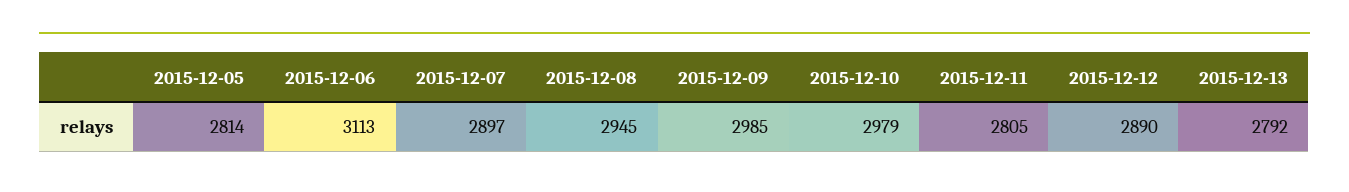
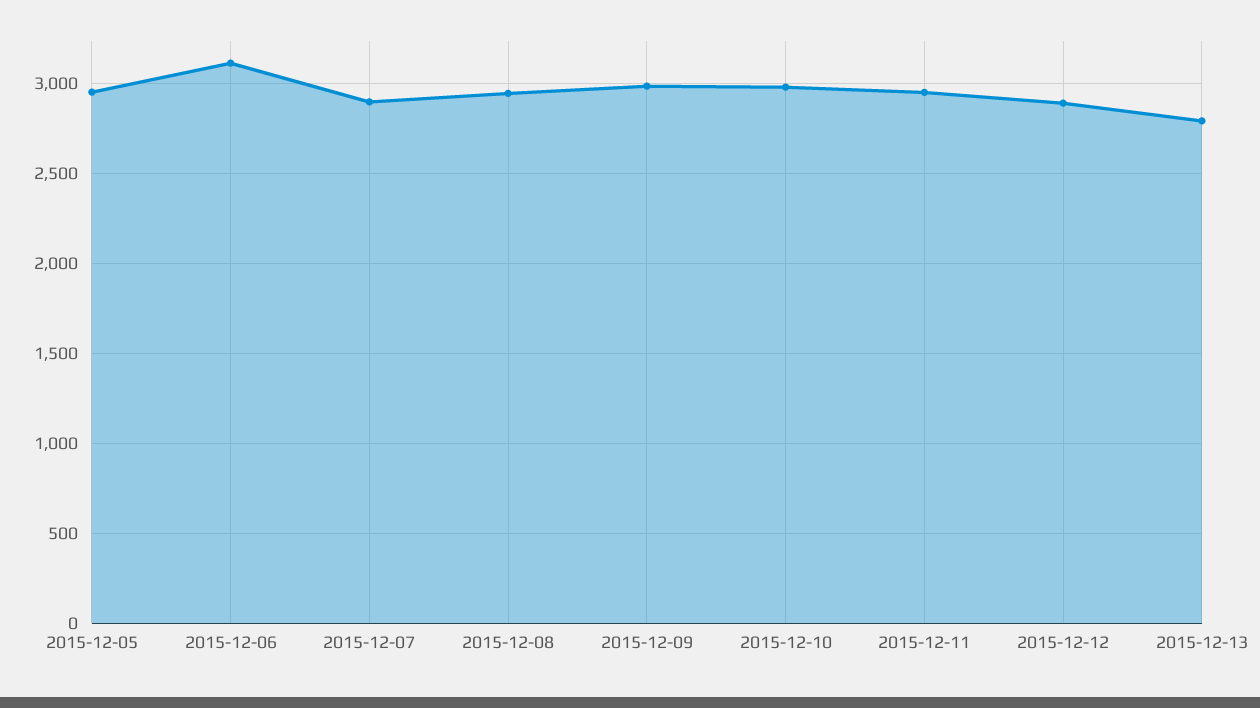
  {
-   "2015-12-05": 2814,
+   "2015-12-05": 2950,
    "2015-12-06": 3113,
    "2015-12-07": 2897,
    "2015-12-08": 2945,
    "2015-12-09": 2985,
    "2015-12-10": 2979,
-   "2015-12-11": 2805,
+   "2015-12-11": 2950,
    "2015-12-12": 2890,
    "2015-12-13": 2792
  }

